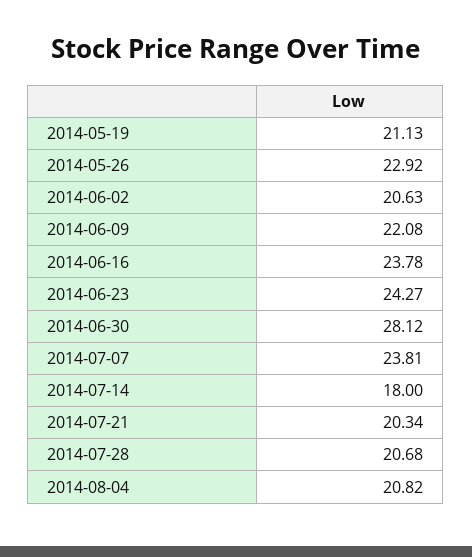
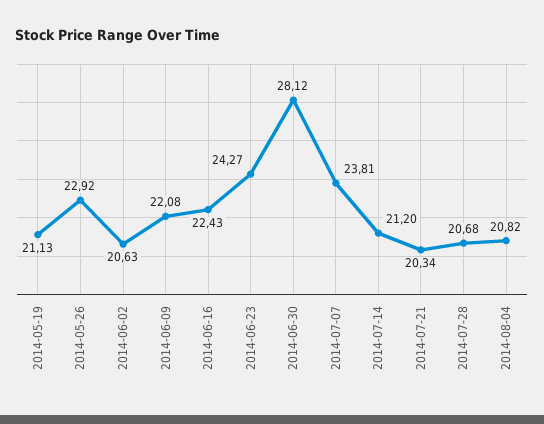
  {
    "2014-05-19": 21.13,
    "2014-05-26": 22.92,
    "2014-06-02": 20.63,
    "2014-06-09": 22.08,
-   "2014-06-16": 23.78,
+   "2014-06-16": 22.43,
    "2014-06-23": 24.27,
    "2014-06-30": 28.12,
    "2014-07-07": 23.81,
-   "2014-07-14": 18,
+   "2014-07-14": 21.2,
    "2014-07-21": 20.34,
    "2014-07-28": 20.68,
    "2014-08-04": 20.82
  }

